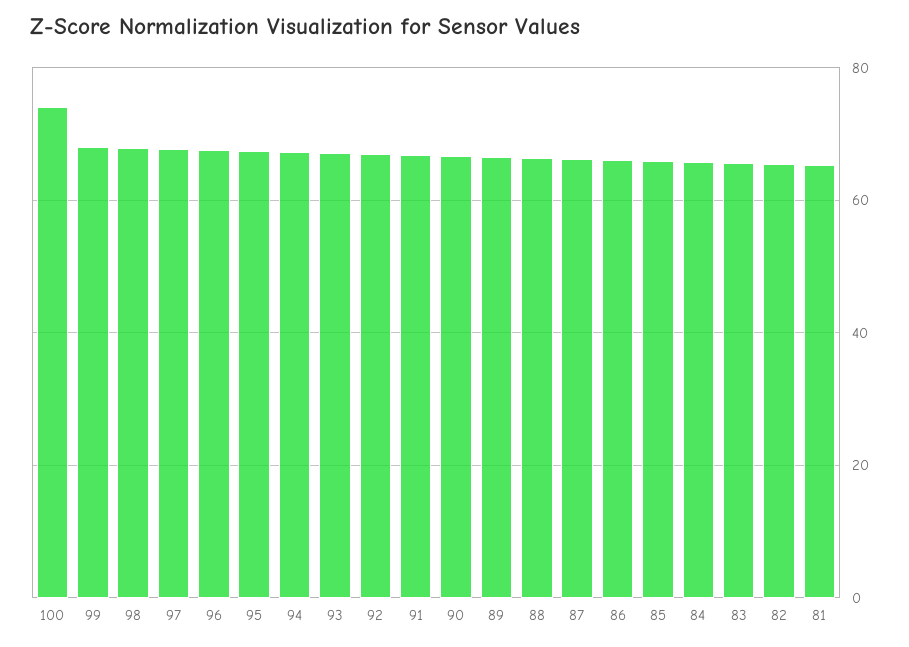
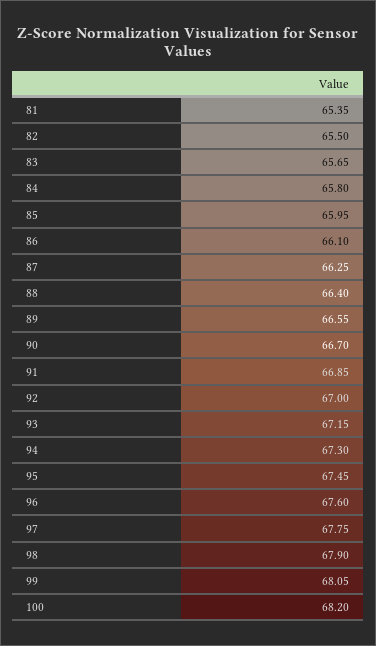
  {
-   "100": 74,
+   "100": 68.2,
    "99": 68.05,
    "98": 67.9,
    "97": 67.75,
    "96": 67.6,
    "95": 67.45,
    "94": 67.3,
    "93": 67.15,
    "92": 67,
    "91": 66.85,
    "90": 66.7,
    "89": 66.55,
    "88": 66.4,
    "87": 66.25,
    "86": 66.1,
    "85": 65.95,
    "84": 65.8,
    "83": 65.65,
    "82": 65.5,
    "81": 65.35
  }

